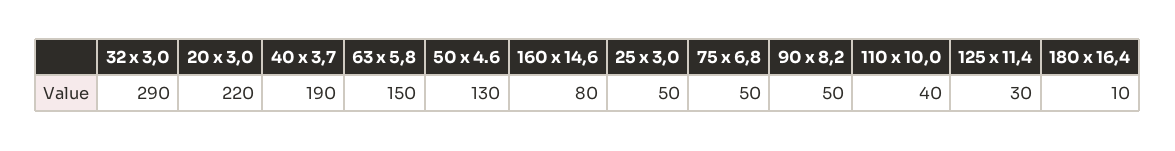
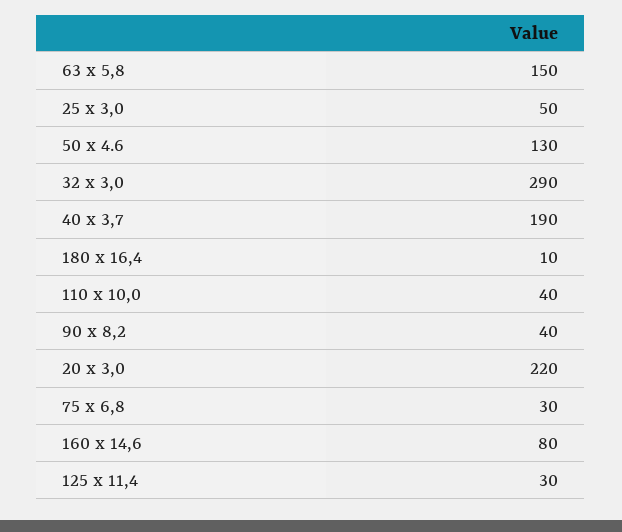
  {
    "32 x 3,0": 290,
    "20 x 3,0": 220,
    "40 x 3,7": 190,
    "63 x 5,8": 150,
    "50 x 4.6": 130,
    "160 x 14,6": 80,
    "25 x 3,0": 50,
-   "75 x 6,8": 50,
+   "75 x 6,8": 30,
-   "90 x 8,2": 50,
+   "90 x 8,2": 40,
    "110 x 10,0": 40,
    "125 x 11,4": 30,
    "180 x 16,4": 10
  }

